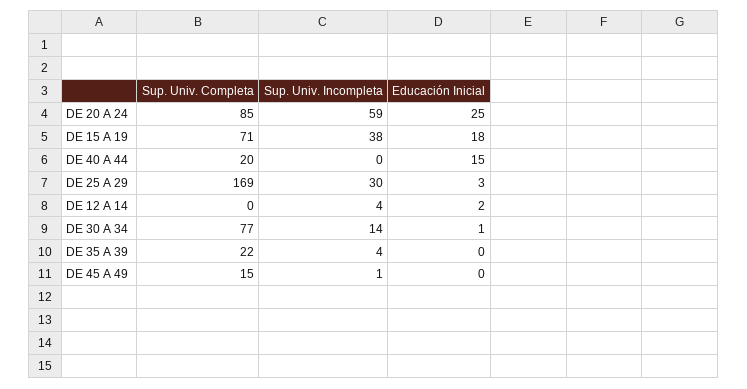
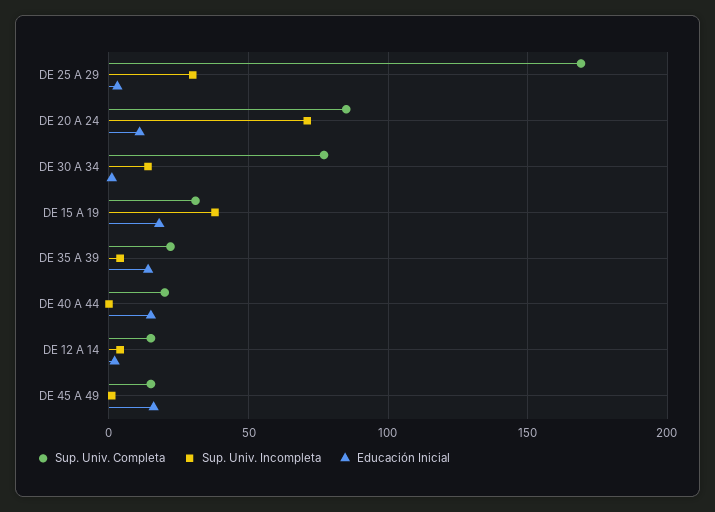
  {
    "Sup. Univ. Completa": {
      "DE 20 A 24": 85,
-     "DE 15 A 19": 71,
+     "DE 15 A 19": 30,
      "DE 40 A 44": 20,
      "DE 25 A 29": 169,
-     "DE 12 A 14": 0,
+     "DE 12 A 14": 15,
      "DE 30 A 34": 77,
      "DE 35 A 39": 22,
      "DE 45 A 49": 15
    },
    "Sup. Univ. Incompleta": {
-     "DE 20 A 24": 59,
+     "DE 20 A 24": 70,
      "DE 15 A 19": 38,
      "DE 40 A 44": 0,
      "DE 25 A 29": 30,
      "DE 12 A 14": 4,
      "DE 30 A 34": 14,
      "DE 35 A 39": 4,
      "DE 45 A 49": 1
    },
    "Educación Inicial": {
-     "DE 20 A 24": 25,
+     "DE 20 A 24": 10,
      "DE 15 A 19": 18,
      "DE 40 A 44": 15,
      "DE 25 A 29": 3,
      "DE 12 A 14": 2,
      "DE 30 A 34": 1,
-     "DE 35 A 39": 0,
+     "DE 35 A 39": 15,
-     "DE 45 A 49": 0
+     "DE 45 A 49": 15
    }
  }

